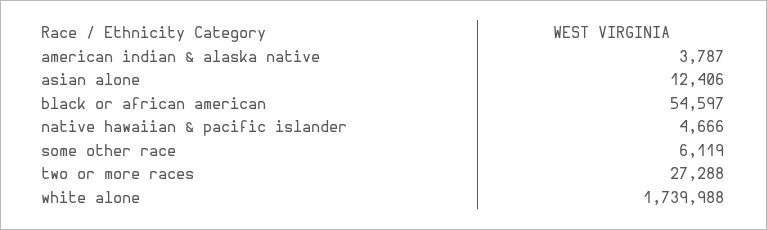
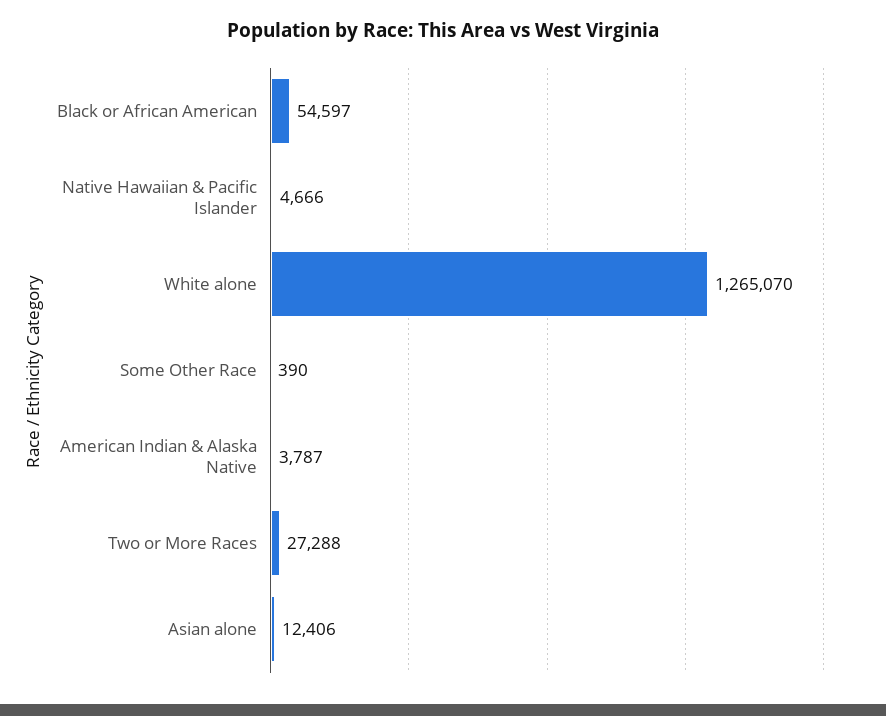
  {
    "american indian & alaska native": 3787,
    "asian alone": 12406,
    "black or african american": 54597,
    "native hawaiian & pacific islander": 4666,
-   "some other race": 6119,
+   "some other race": 390,
    "two or more races": 27288,
-   "white alone": 1739988
+   "white alone": 1265070
  }

